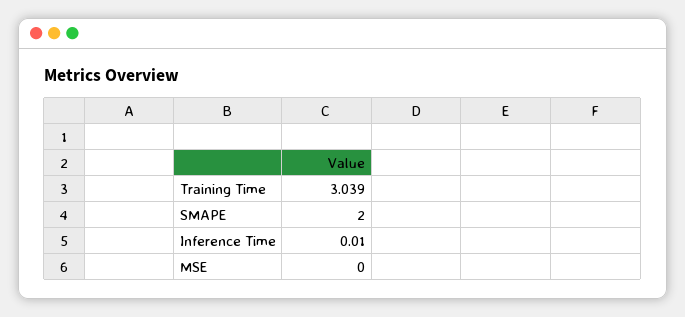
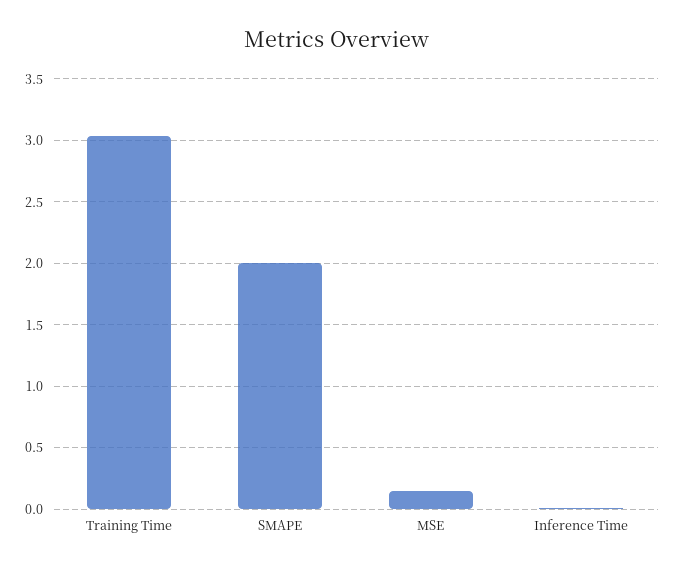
  {
    "Training Time": 3.039,
    "SMAPE": 2,
    "Inference Time": 0.01,
-   "MSE": 0
+   "MSE": 0.15
  }

